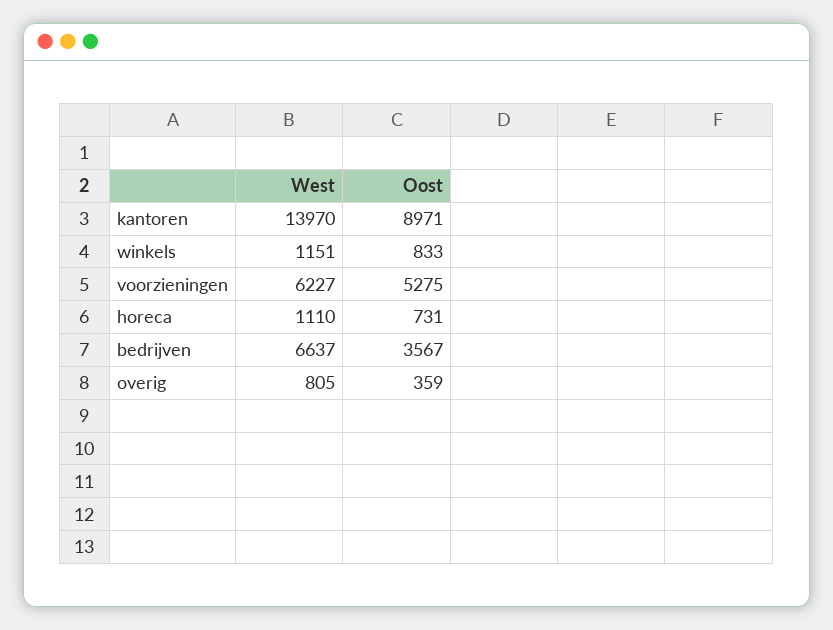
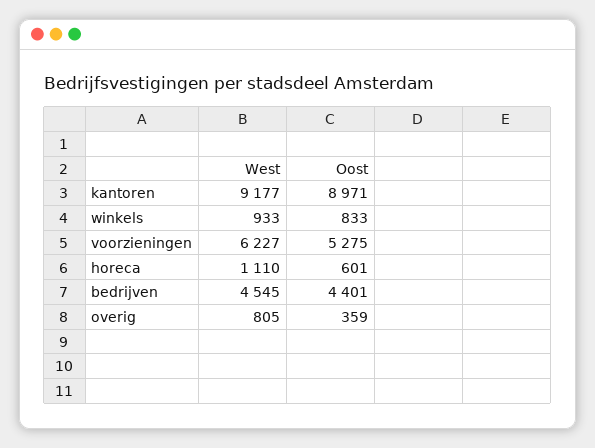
  {
    "West": {
-     "kantoren": 13970,
+     "kantoren": 9177,
-     "winkels": 1151,
+     "winkels": 933,
      "voorzieningen": 6227,
      "horeca": 1110,
-     "bedrijven": 6637,
+     "bedrijven": 4545,
      "overig": 805
    },
    "Oost": {
      "kantoren": 8971,
      "winkels": 833,
      "voorzieningen": 5275,
-     "horeca": 731,
+     "horeca": 601,
-     "bedrijven": 3567,
+     "bedrijven": 4401,
      "overig": 359
    }
  }

